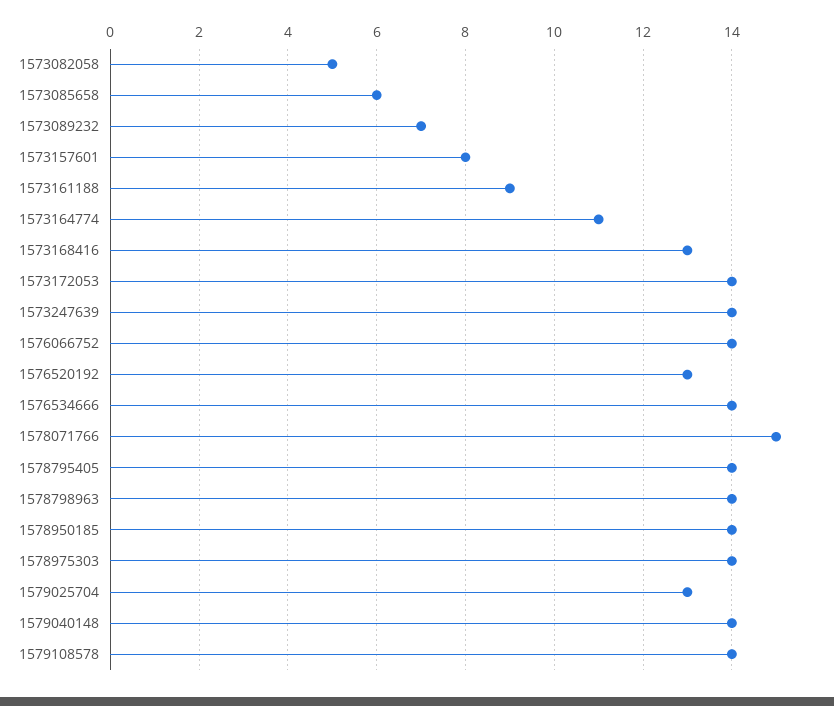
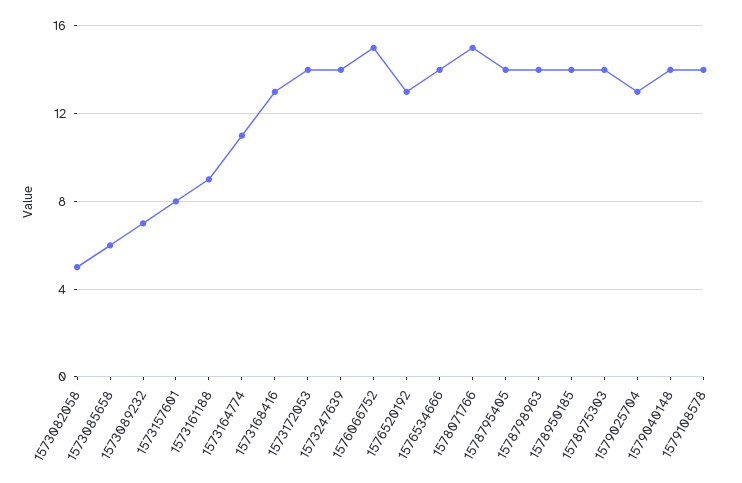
  {
    "1573082058": 5,
    "1573085658": 6,
    "1573089232": 7,
    "1573157601": 8,
    "1573161188": 9,
    "1573164774": 11,
    "1573168416": 13,
    "1573172053": 14,
    "1573247639": 14,
-   "1576066752": 14,
+   "1576066752": 15,
    "1576520192": 13,
    "1576534666": 14,
    "1578071766": 15,
    "1578795405": 14,
    "1578798963": 14,
    "1578950185": 14,
    "1578975303": 14,
    "1579025704": 13,
    "1579040148": 14,
    "1579108578": 14
  }

